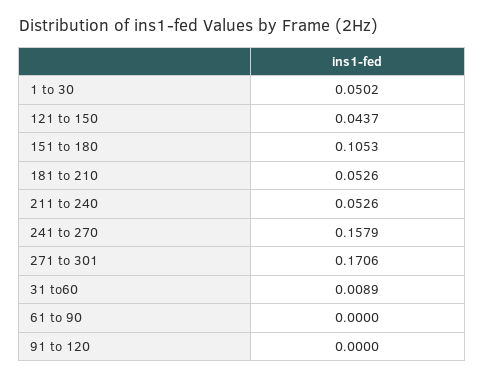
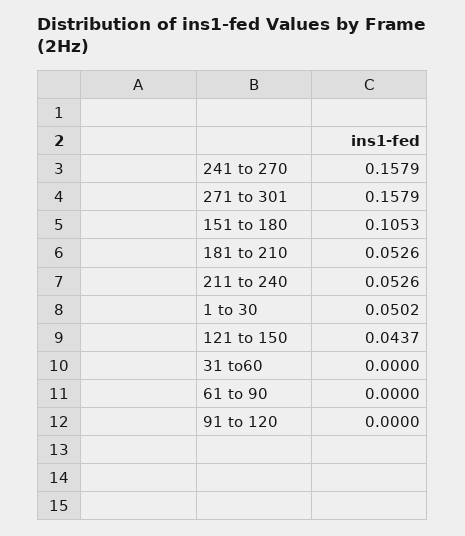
  {
    "1 to 30": 0.0502,
    "121 to 150": 0.0437,
    "151 to 180": 0.1053,
    "181 to 210": 0.0526,
    "211 to 240": 0.0526,
    "241 to 270": 0.1579,
-   "271 to 301": 0.1706,
+   "271 to 301": 0.1579,
-   "31 to60": 0.0089,
+   "31 to60": 0,
    "61 to 90": 0,
    "91 to 120": 0
  }

